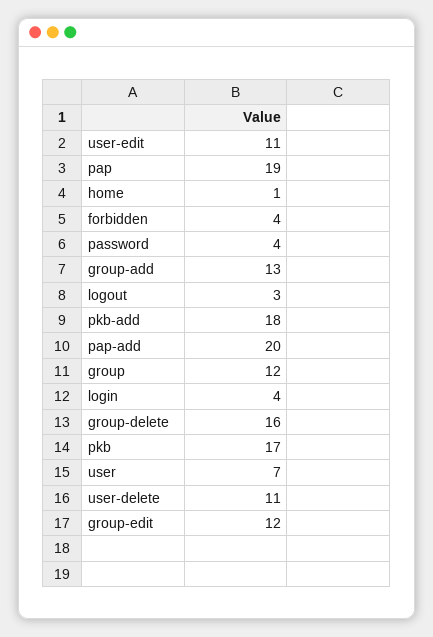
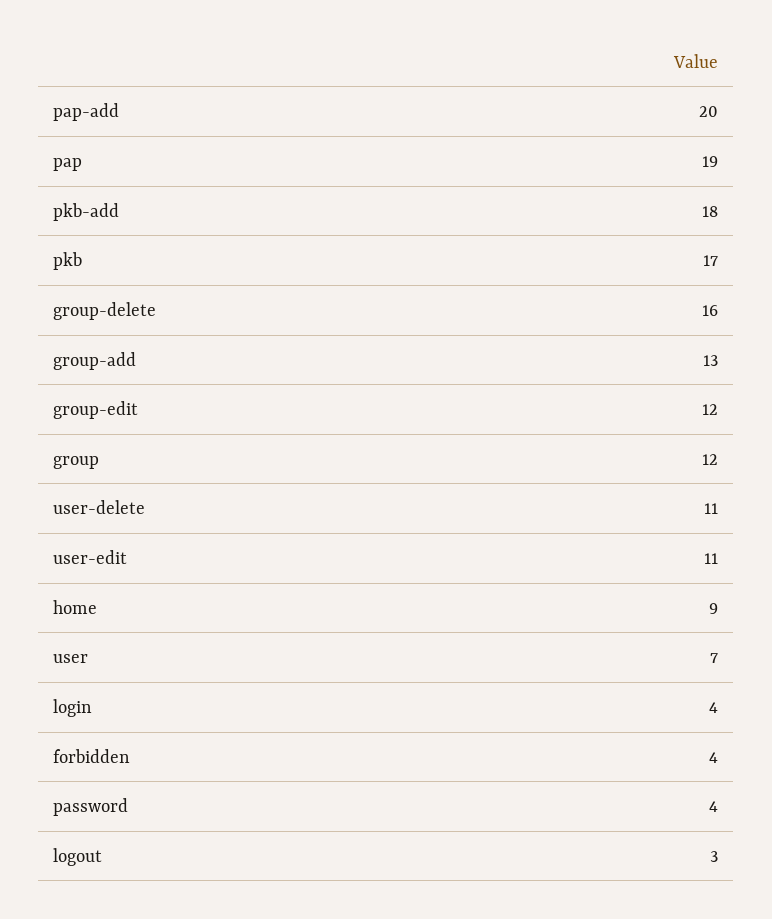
  {
    "user-edit": 11,
    "pap": 19,
-   "home": 1,
+   "home": 9,
    "forbidden": 4,
    "password": 4,
    "group-add": 13,
    "logout": 3,
    "pkb-add": 18,
    "pap-add": 20,
    "group": 12,
    "login": 4,
    "group-delete": 16,
    "pkb": 17,
    "user": 7,
    "user-delete": 11,
    "group-edit": 12
  }

